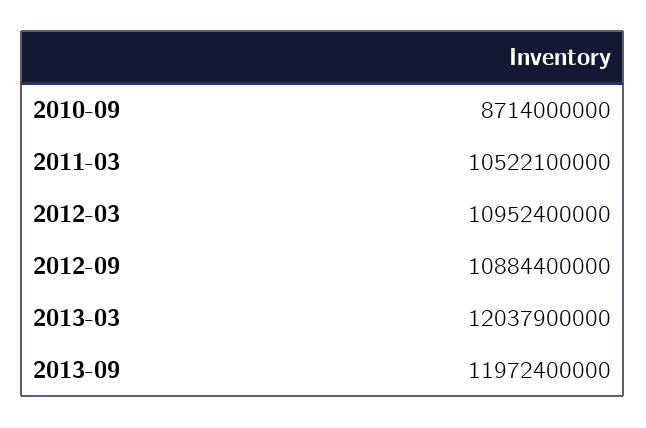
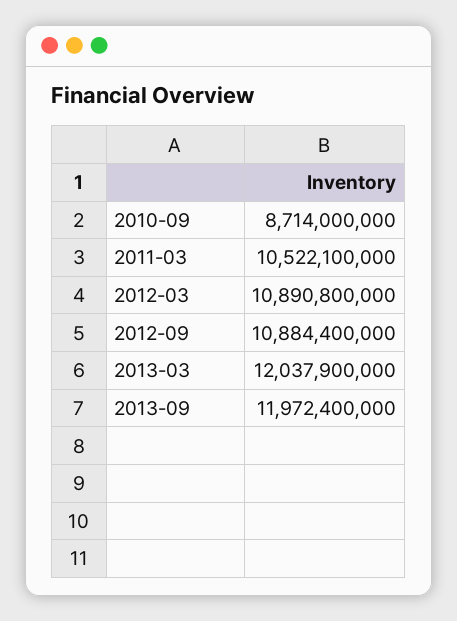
  {
    "2010-09": 8714000000,
    "2011-03": 10522100000,
-   "2012-03": 10952400000,
+   "2012-03": 10890800000,
    "2012-09": 10884400000,
    "2013-03": 12037900000,
    "2013-09": 11972400000
  }

